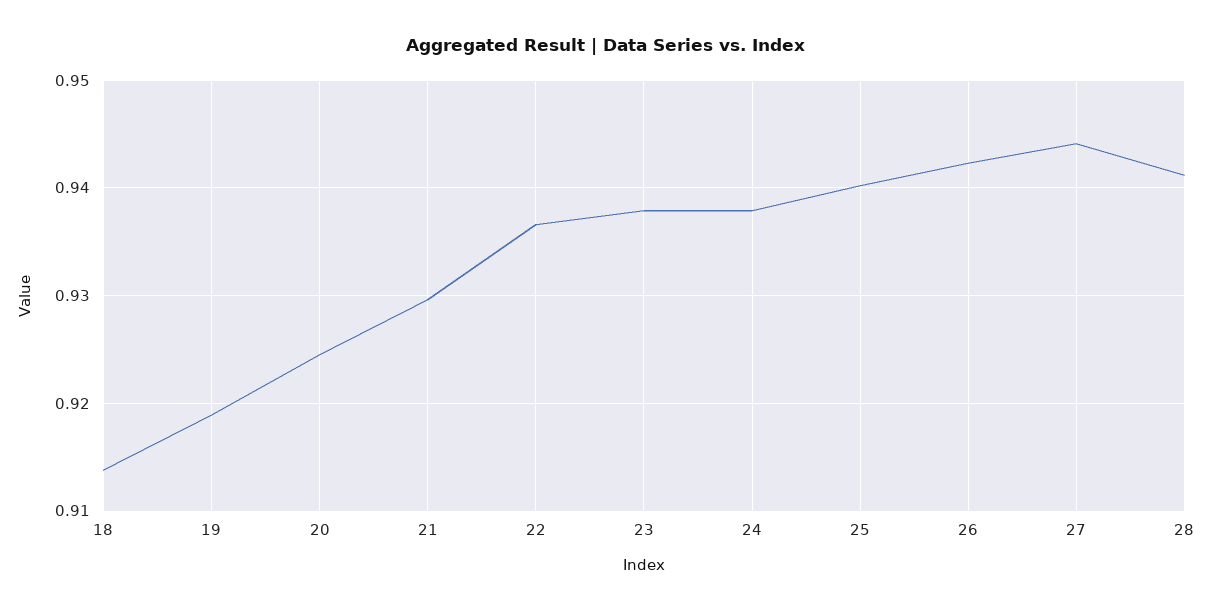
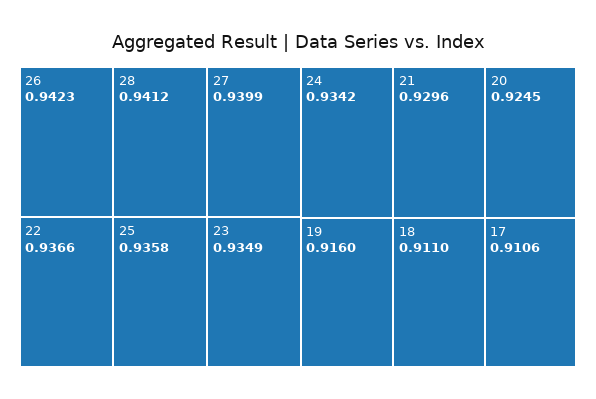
  {
-   "18": 0.914,
+   "18": 0.911,
-   "19": 0.919,
+   "19": 0.916,
    "20": 0.9245,
    "21": 0.9296,
    "22": 0.9366,
-   "23": 0.938,
+   "23": 0.9349,
-   "24": 0.938,
+   "24": 0.9342,
-   "25": 0.94,
+   "25": 0.9358,
    "26": 0.9423,
-   "27": 0.944,
+   "27": 0.9399,
-   "28": 0.9412
+   "28": 0.9412,
+   "17": 0.9106
  }

